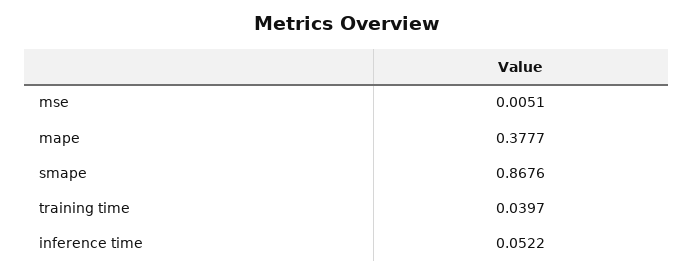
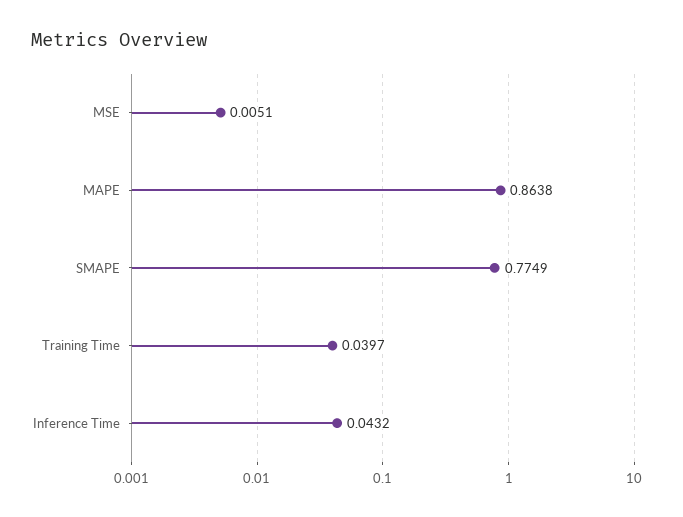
  {
    "mse": 0.0051,
-   "mape": 0.3777,
+   "mape": 0.8638,
-   "smape": 0.8676,
+   "smape": 0.7749,
    "training time": 0.0397,
-   "inference time": 0.0522
+   "inference time": 0.0432
  }

